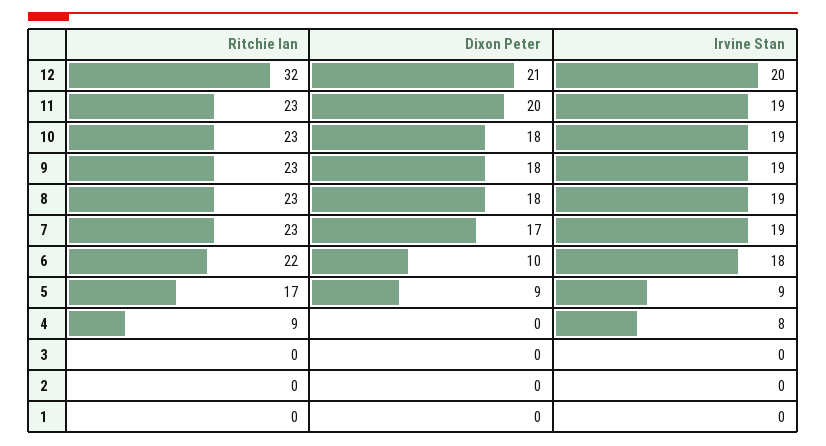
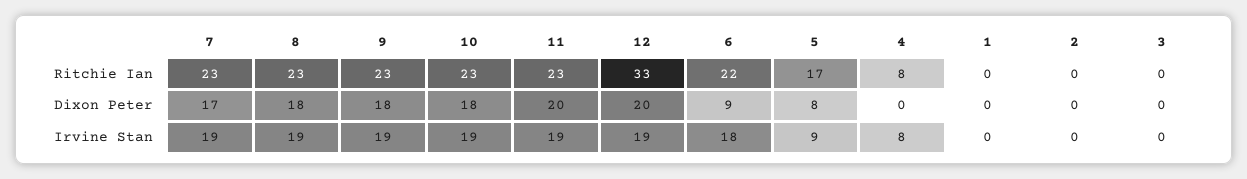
  {
    "Ritchie Ian": {
-     "12": 32,
+     "12": 33,
      "11": 23,
      "10": 23,
      "9": 23,
      "8": 23,
      "7": 23,
      "6": 22,
      "5": 17,
-     "4": 9,
+     "4": 8,
      "3": 0,
      "2": 0,
      "1": 0
    },
    "Dixon Peter": {
-     "12": 21,
+     "12": 20,
      "11": 20,
      "10": 18,
      "9": 18,
      "8": 18,
      "7": 17,
-     "6": 10,
+     "6": 9,
-     "5": 9,
+     "5": 8,
      "4": 0,
      "3": 0,
      "2": 0,
      "1": 0
    },
    "Irvine Stan": {
-     "12": 20,
+     "12": 19,
      "11": 19,
      "10": 19,
      "9": 19,
      "8": 19,
      "7": 19,
      "6": 18,
      "5": 9,
      "4": 8,
      "3": 0,
      "2": 0,
      "1": 0
    }
  }

